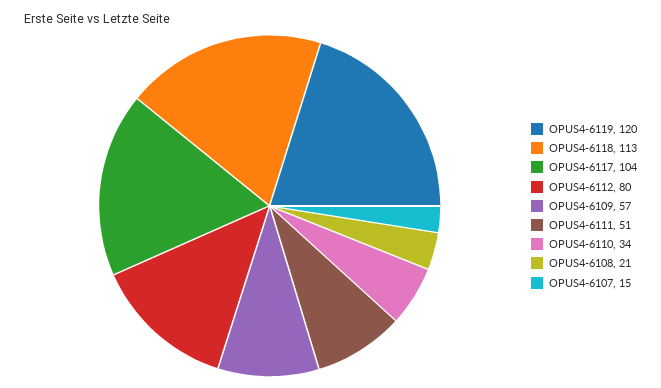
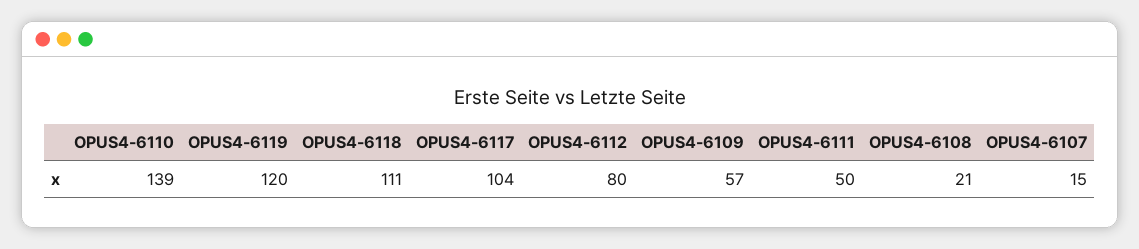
  {
    "OPUS4-6119": 120,
-   "OPUS4-6118": 113,
+   "OPUS4-6118": 111,
    "OPUS4-6117": 104,
    "OPUS4-6112": 80,
    "OPUS4-6109": 57,
-   "OPUS4-6111": 51,
+   "OPUS4-6111": 50,
-   "OPUS4-6110": 34,
+   "OPUS4-6110": 139,
    "OPUS4-6108": 21,
    "OPUS4-6107": 15
  }

